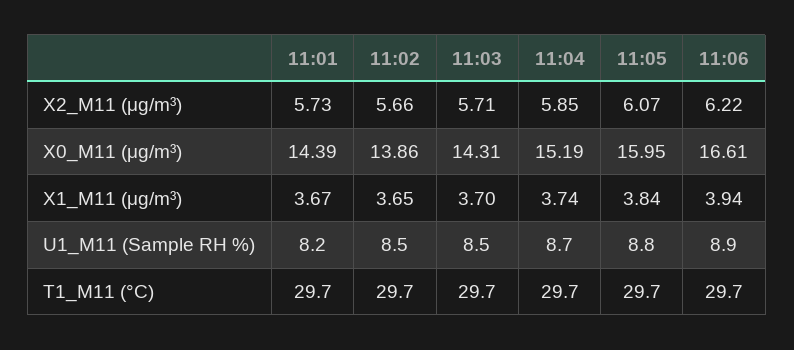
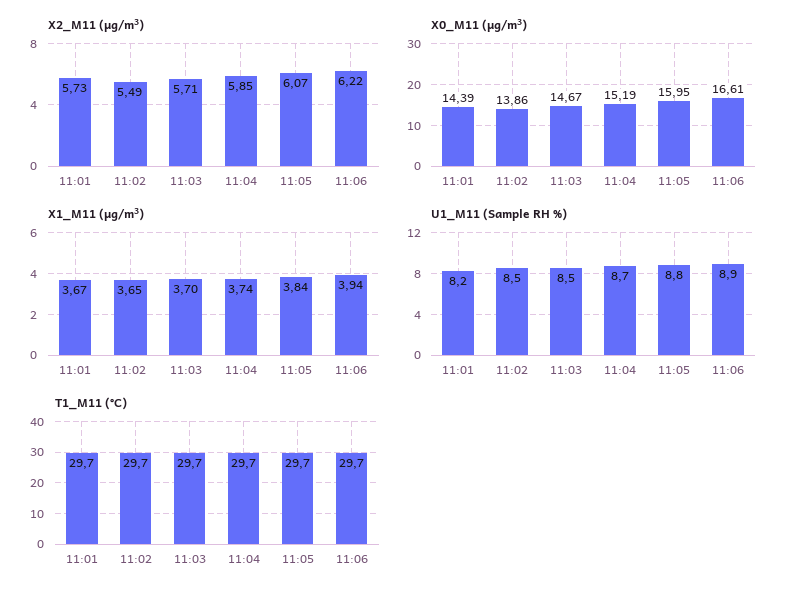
  {
    "X2_M11 (μg/m³)": {
      "11:01": 5.73,
-     "11:02": 5.66,
+     "11:02": 5.49,
      "11:03": 5.71,
      "11:04": 5.85,
      "11:05": 6.07,
      "11:06": 6.22
    },
    "X0_M11 (μg/m³)": {
      "11:01": 14.39,
      "11:02": 13.86,
-     "11:03": 14.31,
+     "11:03": 14.67,
      "11:04": 15.19,
      "11:05": 15.95,
      "11:06": 16.61
    },
    "X1_M11 (μg/m³)": {
      "11:01": 3.67,
      "11:02": 3.65,
      "11:03": 3.7,
      "11:04": 3.74,
      "11:05": 3.84,
      "11:06": 3.94
    },
    "U1_M11 (Sample RH %)": {
      "11:01": 8.2,
      "11:02": 8.5,
      "11:03": 8.5,
      "11:04": 8.7,
      "11:05": 8.8,
      "11:06": 8.9
    },
    "T1_M11 (°C)": {
      "11:01": 29.7,
      "11:02": 29.7,
      "11:03": 29.7,
      "11:04": 29.7,
      "11:05": 29.7,
      "11:06": 29.7
    }
  }

